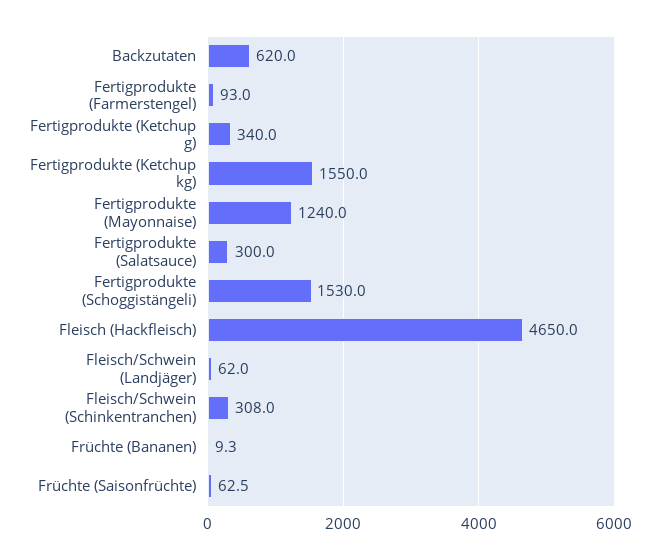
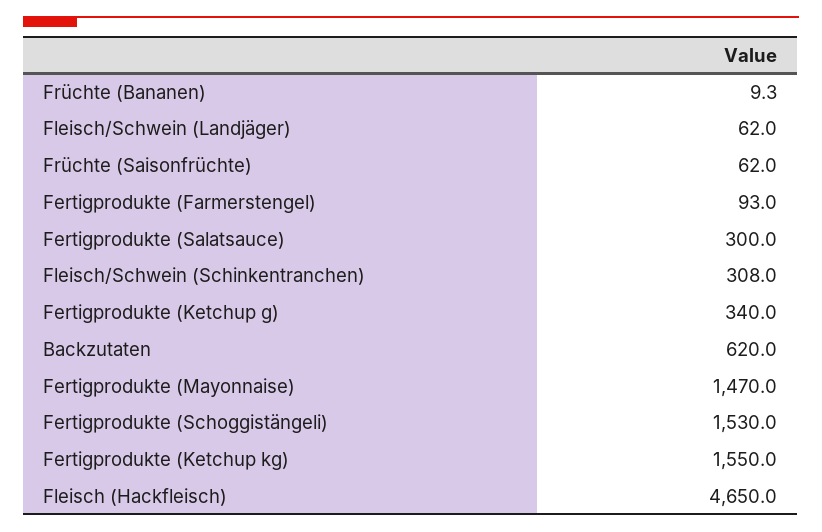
  {
    "Backzutaten": 620,
    "Fertigprodukte (Farmerstengel)": 93,
    "Fertigprodukte (Ketchup g)": 340,
    "Fertigprodukte (Ketchup kg)": 1550,
-   "Fertigprodukte (Mayonnaise)": 1240,
+   "Fertigprodukte (Mayonnaise)": 1470,
    "Fertigprodukte (Salatsauce)": 300,
    "Fertigprodukte (Schoggistängeli)": 1530,
    "Fleisch (Hackfleisch)": 4650,
    "Fleisch/Schwein (Landjäger)": 62,
    "Fleisch/Schwein (Schinkentranchen)": 308,
    "Früchte (Bananen)": 9.3,
-   "Früchte (Saisonfrüchte)": 62.5
+   "Früchte (Saisonfrüchte)": 62
  }

